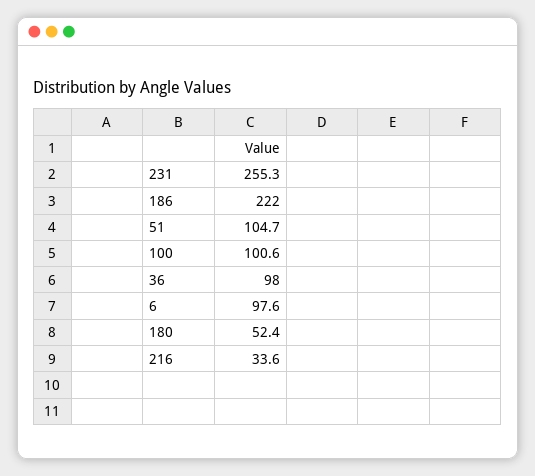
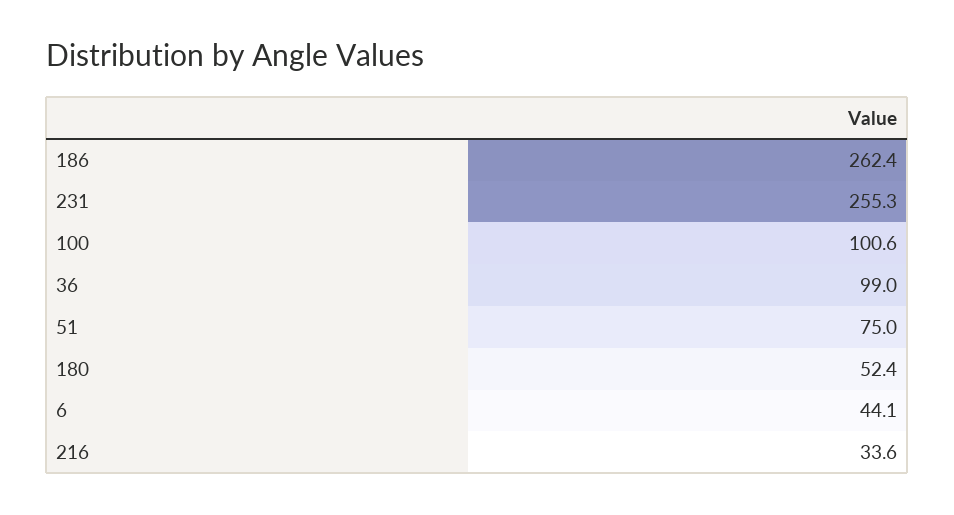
  {
    "231": 255.3,
-   "186": 222,
+   "186": 262.4,
-   "51": 104.7,
+   "51": 75,
    "100": 100.6,
-   "36": 98,
+   "36": 99,
-   "6": 97.6,
+   "6": 44.1,
    "180": 52.4,
    "216": 33.6
  }

